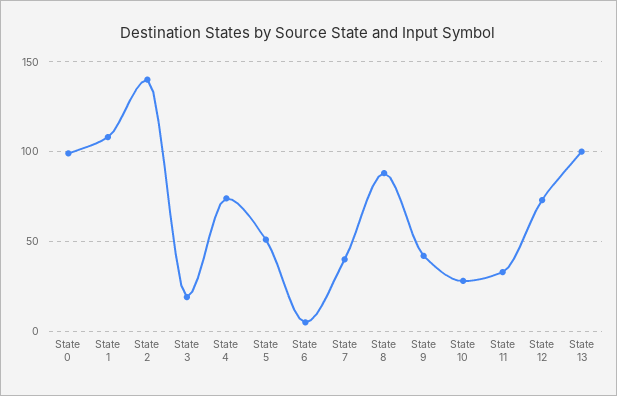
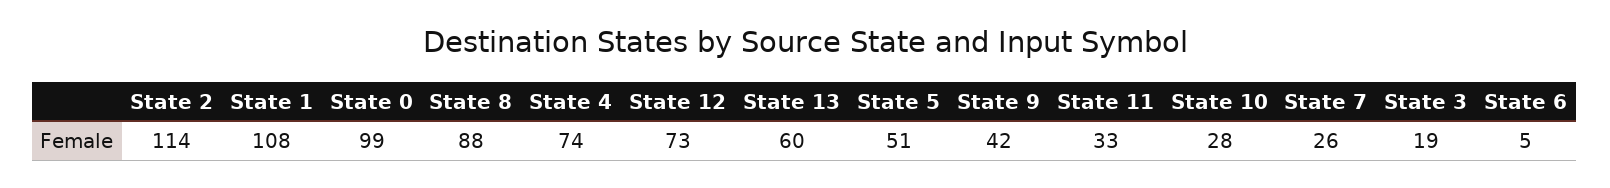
  {
    "State 0": 99,
    "State 1": 108,
-   "State 2": 140,
+   "State 2": 114,
    "State 3": 19,
    "State 4": 74,
    "State 5": 51,
    "State 6": 5,
-   "State 7": 40,
+   "State 7": 26,
    "State 8": 88,
    "State 9": 42,
    "State 10": 28,
    "State 11": 33,
    "State 12": 73,
-   "State 13": 100
+   "State 13": 60
  }

